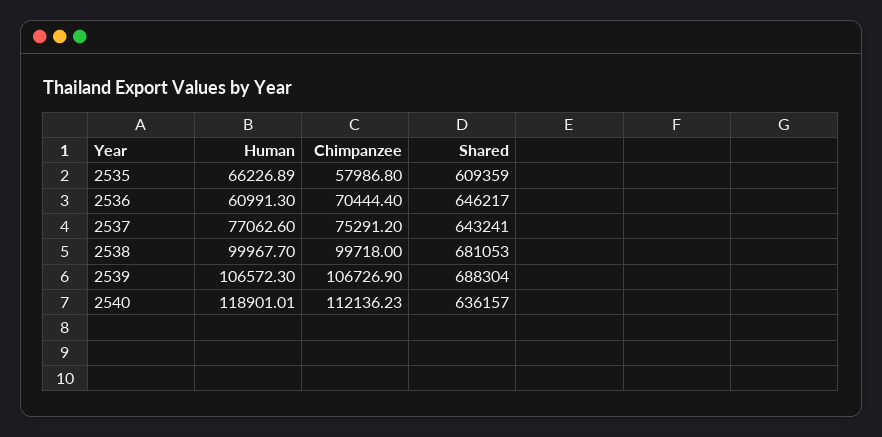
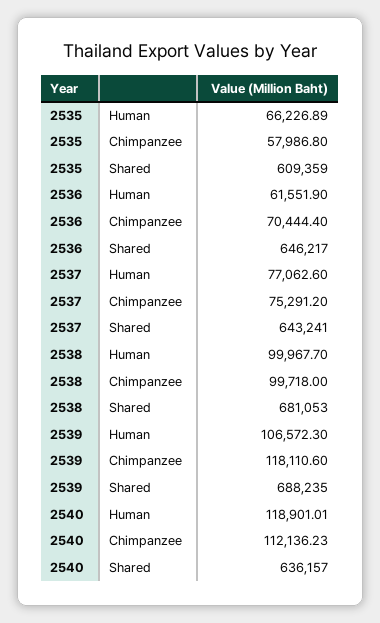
  {
    "Human": {
      "2535": 66226.89,
-     "2536": 60991.3,
+     "2536": 61551.9,
      "2537": 77062.6,
      "2538": 99967.7,
      "2539": 106572.3,
      "2540": 118901.01
    },
    "Chimpanzee": {
      "2535": 57986.8,
      "2536": 70444.4,
      "2537": 75291.2,
      "2538": 99718,
-     "2539": 106726.9,
+     "2539": 118110.6,
      "2540": 112136.23
    },
    "Shared": {
      "2535": 609359,
      "2536": 646217,
      "2537": 643241,
      "2538": 681053,
-     "2539": 688304,
+     "2539": 688235,
      "2540": 636157
    }
  }

